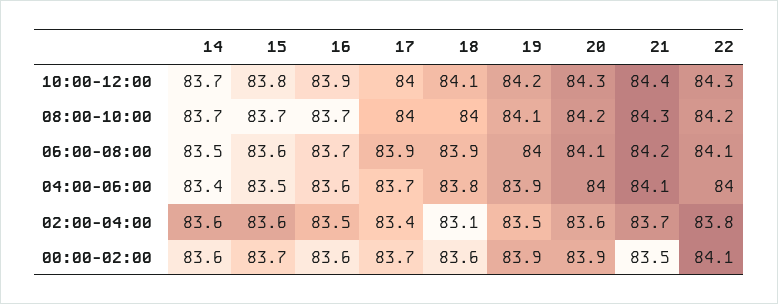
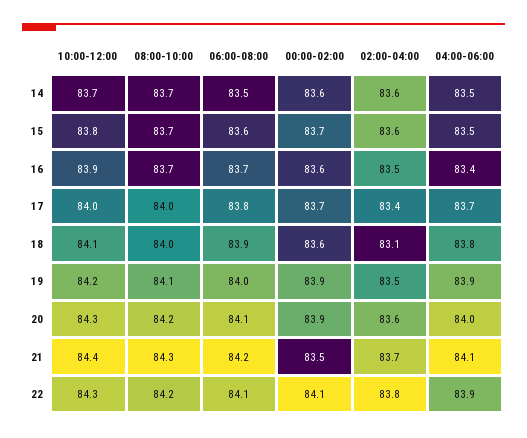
  {
    "14": {
      "10:00-12:00": 83.7,
      "08:00-10:00": 83.7,
      "06:00-08:00": 83.5,
-     "04:00-06:00": 83.4,
+     "04:00-06:00": 83.5,
      "02:00-04:00": 83.6,
      "00:00-02:00": 83.6
    },
    "15": {
      "10:00-12:00": 83.8,
      "08:00-10:00": 83.7,
      "06:00-08:00": 83.6,
      "04:00-06:00": 83.5,
      "02:00-04:00": 83.6,
      "00:00-02:00": 83.7
    },
    "16": {
      "10:00-12:00": 83.9,
      "08:00-10:00": 83.7,
      "06:00-08:00": 83.7,
-     "04:00-06:00": 83.6,
+     "04:00-06:00": 83.4,
      "02:00-04:00": 83.5,
      "00:00-02:00": 83.6
    },
    "17": {
      "10:00-12:00": 84,
      "08:00-10:00": 84,
-     "06:00-08:00": 83.9,
+     "06:00-08:00": 83.8,
      "04:00-06:00": 83.7,
      "02:00-04:00": 83.4,
      "00:00-02:00": 83.7
    },
    "18": {
      "10:00-12:00": 84.1,
      "08:00-10:00": 84,
      "06:00-08:00": 83.9,
      "04:00-06:00": 83.8,
      "02:00-04:00": 83.1,
      "00:00-02:00": 83.6
    },
    "19": {
      "10:00-12:00": 84.2,
      "08:00-10:00": 84.1,
      "06:00-08:00": 84,
      "04:00-06:00": 83.9,
      "02:00-04:00": 83.5,
      "00:00-02:00": 83.9
    },
    "20": {
      "10:00-12:00": 84.3,
      "08:00-10:00": 84.2,
      "06:00-08:00": 84.1,
      "04:00-06:00": 84,
      "02:00-04:00": 83.6,
      "00:00-02:00": 83.9
    },
    "21": {
      "10:00-12:00": 84.4,
      "08:00-10:00": 84.3,
      "06:00-08:00": 84.2,
      "04:00-06:00": 84.1,
      "02:00-04:00": 83.7,
      "00:00-02:00": 83.5
    },
    "22": {
      "10:00-12:00": 84.3,
      "08:00-10:00": 84.2,
      "06:00-08:00": 84.1,
-     "04:00-06:00": 84,
+     "04:00-06:00": 83.9,
      "02:00-04:00": 83.8,
      "00:00-02:00": 84.1
    }
  }

